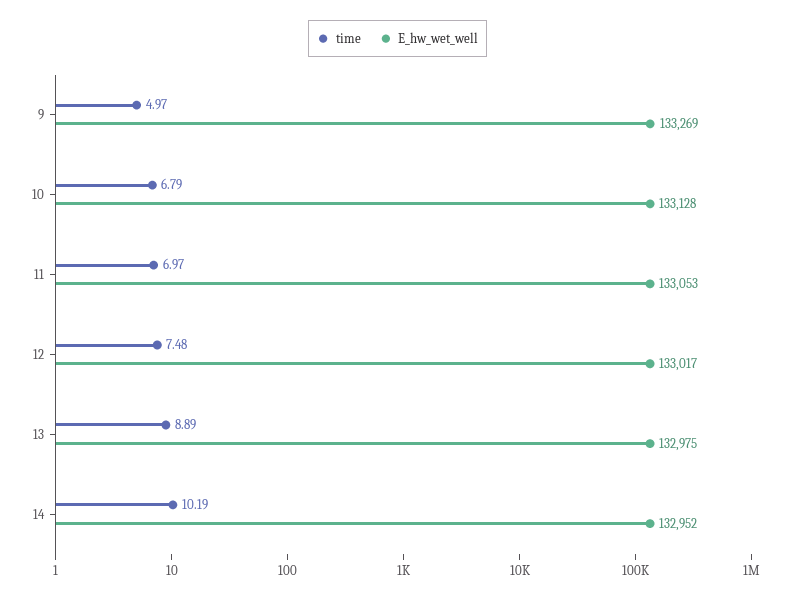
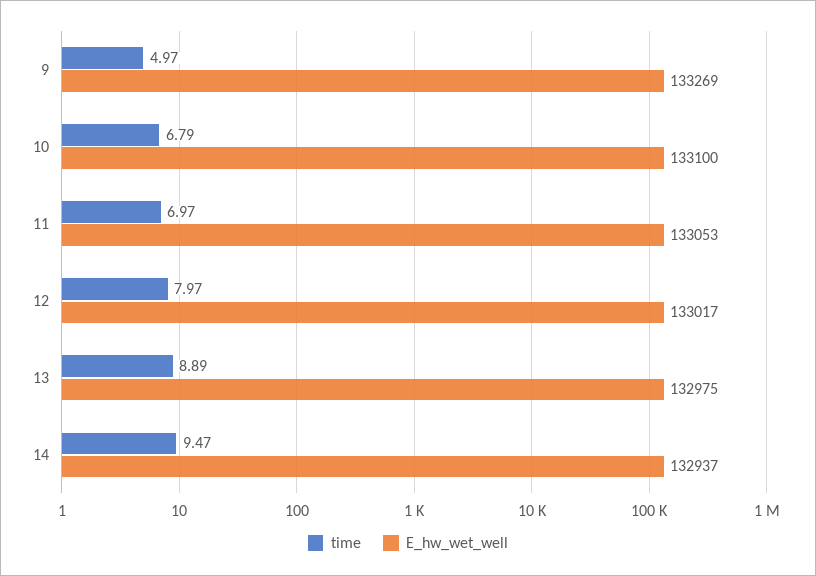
  {
    "time": {
      "9": 4.97,
      "10": 6.79,
      "11": 6.97,
-     "12": 7.48,
+     "12": 7.97,
      "13": 8.89,
-     "14": 10.19
+     "14": 9.47
    },
    "E_hw_wet_well": {
      "9": 133269,
-     "10": 133128,
+     "10": 133100,
      "11": 133053,
      "12": 133017,
      "13": 132975,
-     "14": 132952
+     "14": 132937
    }
  }

